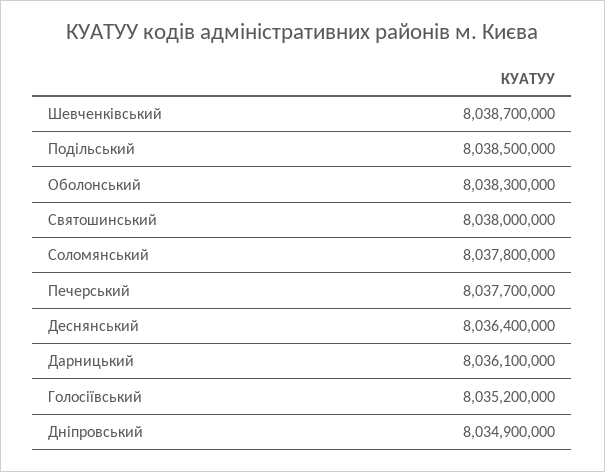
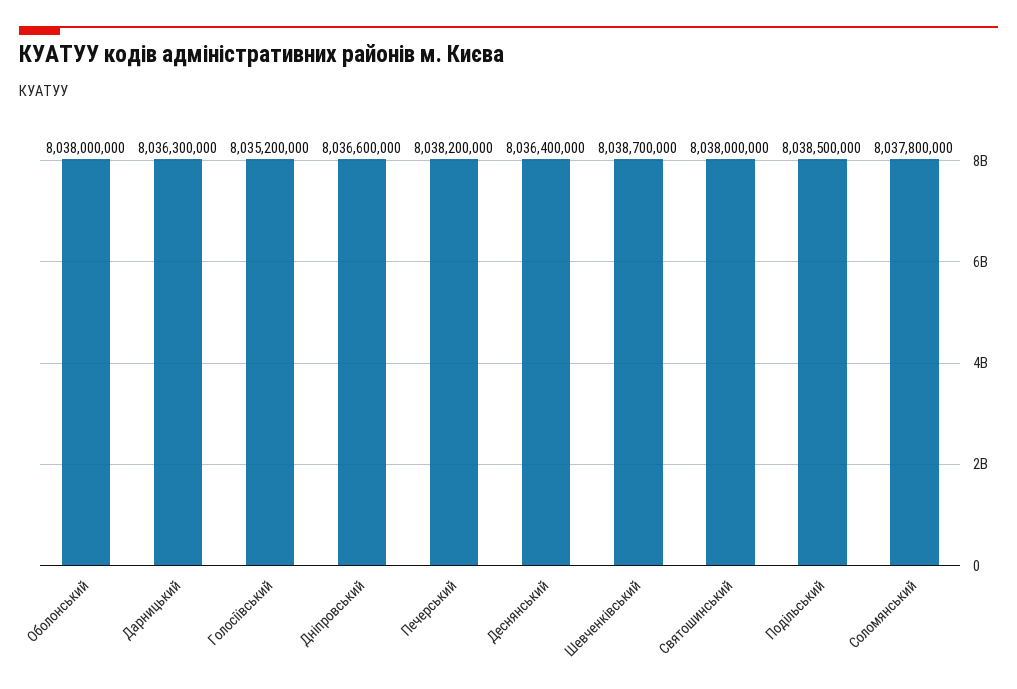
  {
    "Шевченківський": 8038700000,
    "Подільський": 8038500000,
-   "Оболонський": 8038300000,
+   "Оболонський": 8038000000,
    "Святошинський": 8038000000,
    "Соломянський": 8037800000,
-   "Печерський": 8037700000,
+   "Печерський": 8038200000,
    "Деснянський": 8036400000,
-   "Дарницький": 8036100000,
+   "Дарницький": 8036300000,
    "Голосіївський": 8035200000,
-   "Дніпровський": 8034900000
+   "Дніпровський": 8036600000
  }

